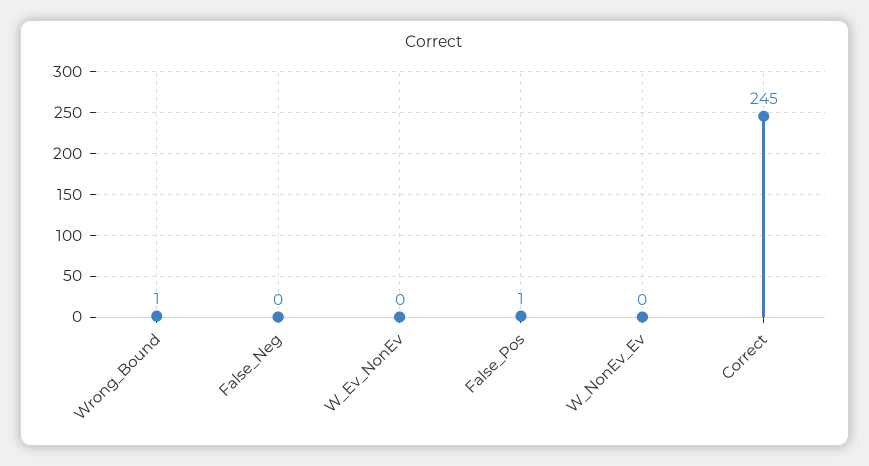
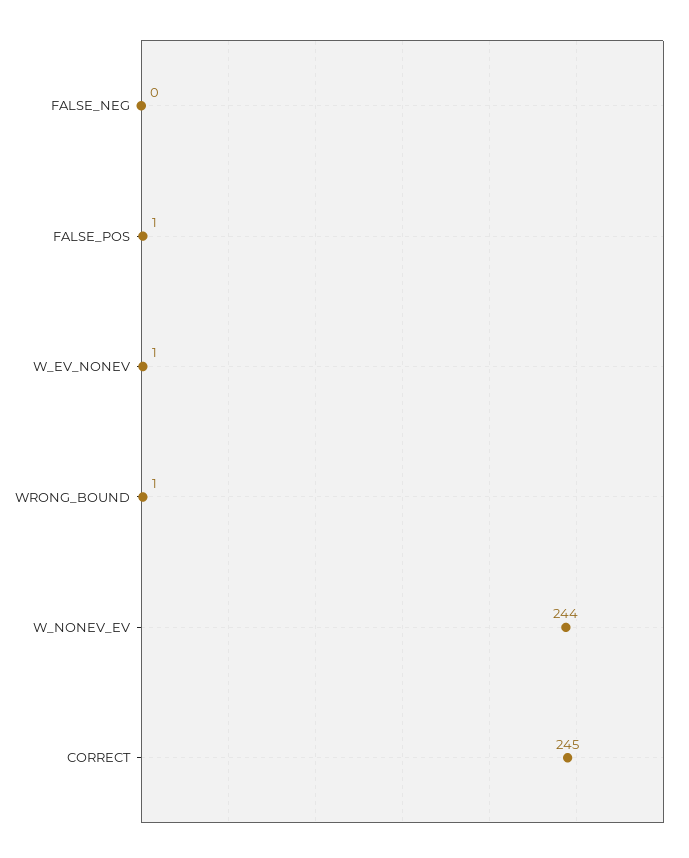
  {
    "Wrong_Bound": 1,
    "False_Neg": 0,
-   "W_Ev_NonEv": 0,
+   "W_Ev_NonEv": 1,
    "False_Pos": 1,
-   "W_NonEv_Ev": 0,
+   "W_NonEv_Ev": 244,
    "Correct": 245
  }

